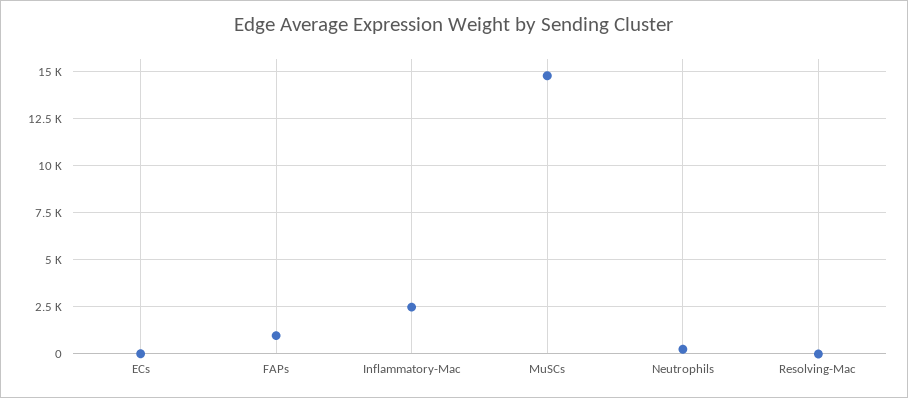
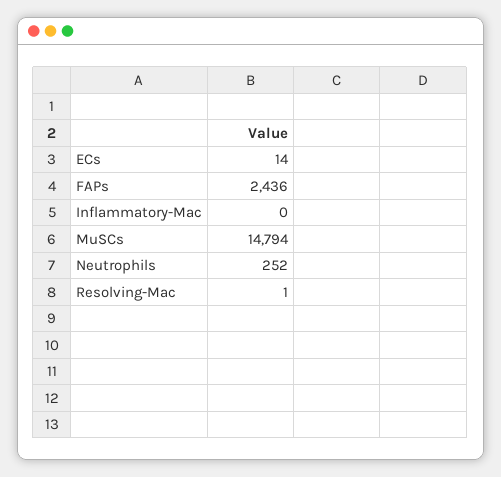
  {
    "ECs": 14,
-   "FAPs": 1000,
+   "FAPs": 2436,
-   "Inflammatory-Mac": 2500,
+   "Inflammatory-Mac": 0,
    "MuSCs": 14794,
    "Neutrophils": 252,
    "Resolving-Mac": 1
  }

